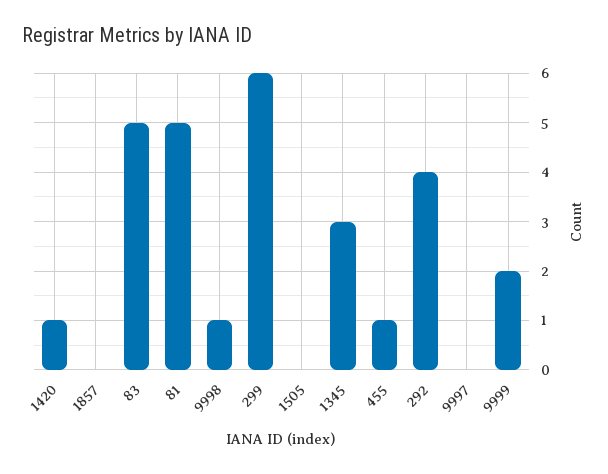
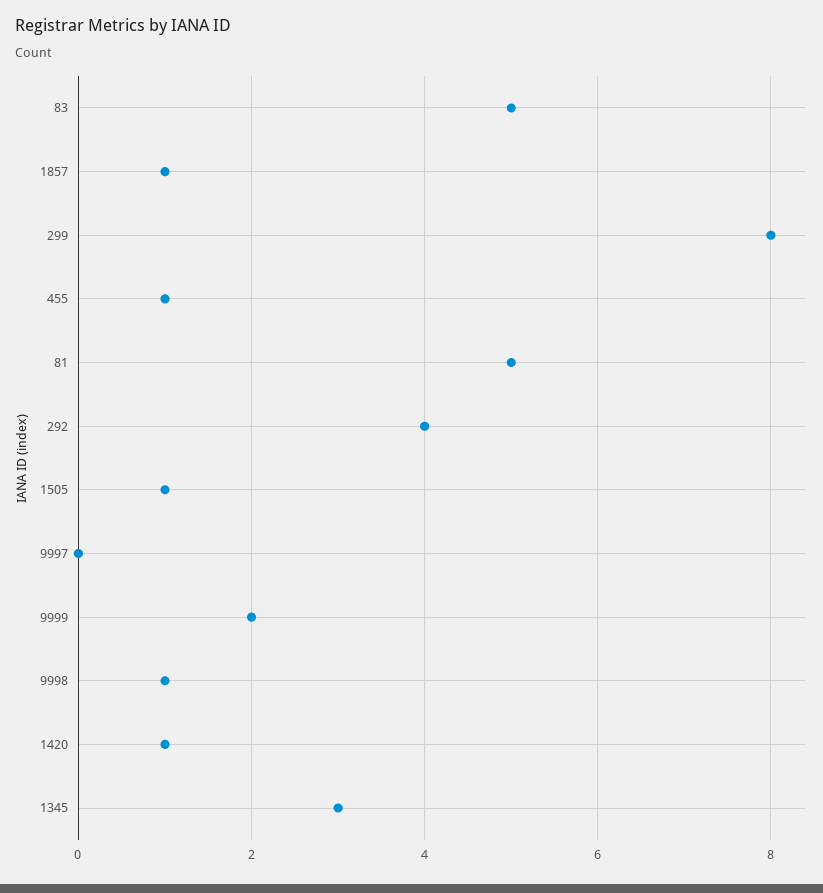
  {
    "1420": 1,
-   "1857": 0,
+   "1857": 1,
    "83": 5,
    "81": 5,
    "9998": 1,
-   "299": 6,
+   "299": 8,
-   "1505": 0,
+   "1505": 1,
    "1345": 3,
    "455": 1,
    "292": 4,
    "9997": 0,
    "9999": 2
  }

